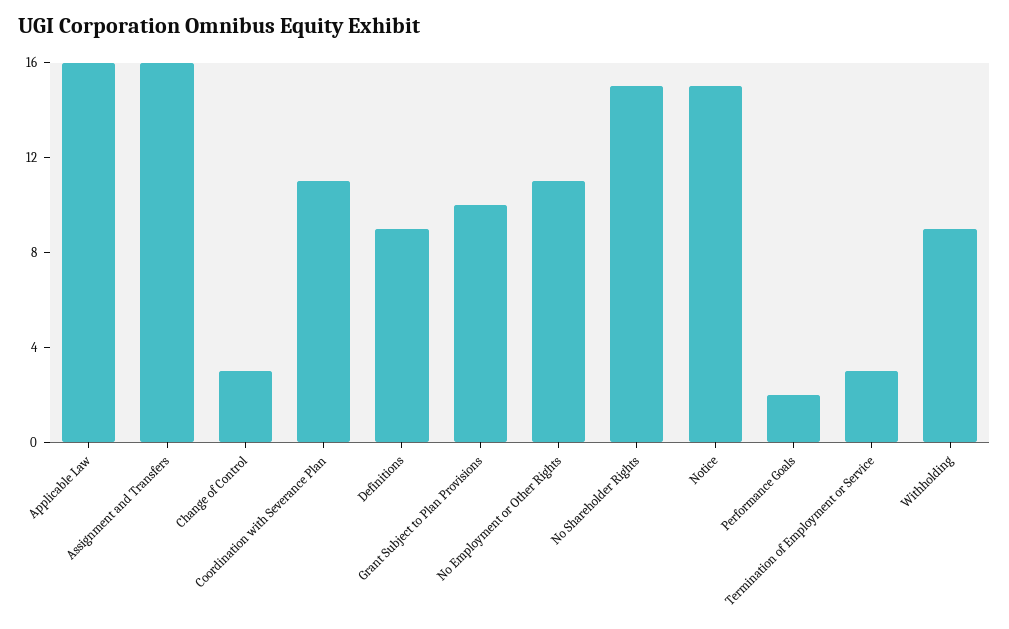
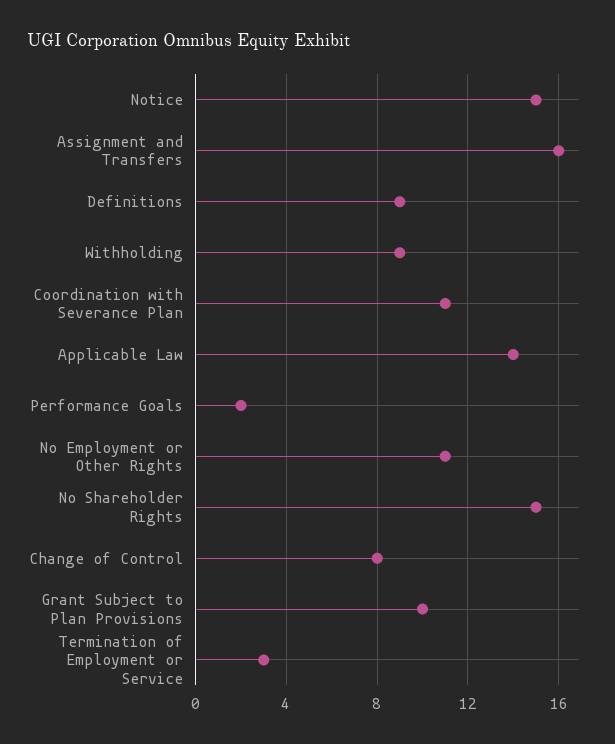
  {
-   "Applicable Law": 16,
+   "Applicable Law": 14,
    "Assignment and Transfers": 16,
-   "Change of Control": 3,
+   "Change of Control": 8,
    "Coordination with Severance Plan": 11,
    "Definitions": 9,
    "Grant Subject to Plan Provisions": 10,
    "No Employment or Other Rights": 11,
    "No Shareholder Rights": 15,
    "Notice": 15,
    "Performance Goals": 2,
    "Termination of Employment or Service": 3,
    "Withholding": 9
  }

